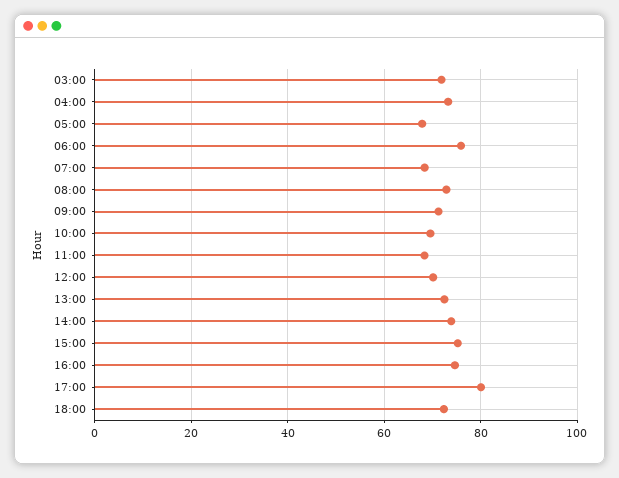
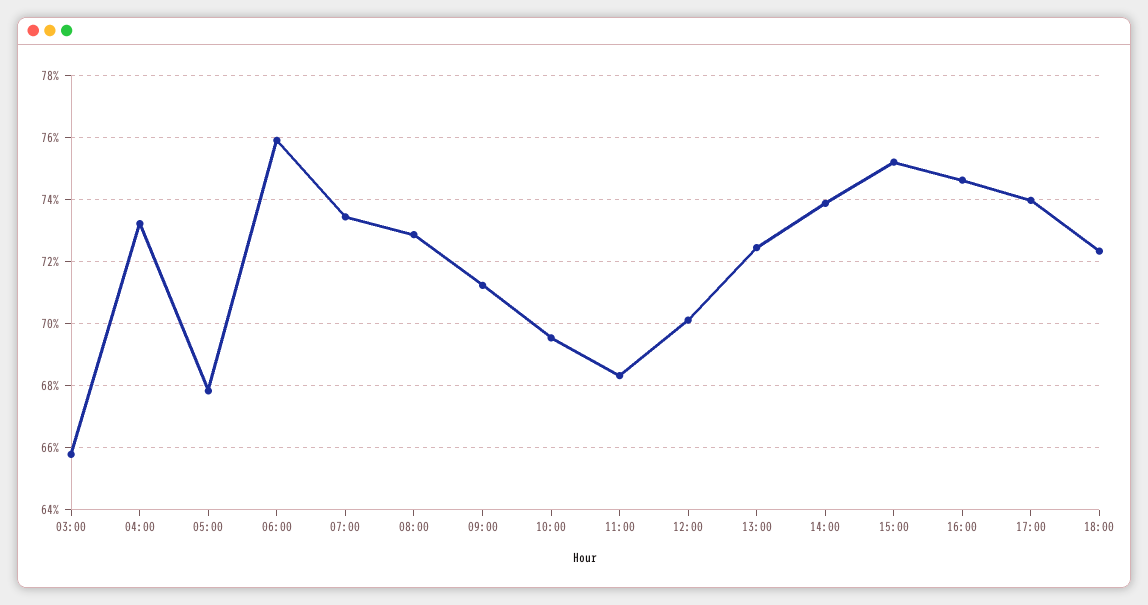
  {
-   "03:00": 72,
+   "03:00": 65.8,
    "04:00": 73.2,
    "05:00": 67.8,
    "06:00": 76,
-   "07:00": 68,
+   "07:00": 73.4,
    "08:00": 72.8,
    "09:00": 71.2,
    "10:00": 69.6,
    "11:00": 68.4,
    "12:00": 70.2,
    "13:00": 72.4,
    "14:00": 73.8,
    "15:00": 75.2,
    "16:00": 74.6,
-   "17:00": 80,
+   "17:00": 74,
    "18:00": 72.4
  }

